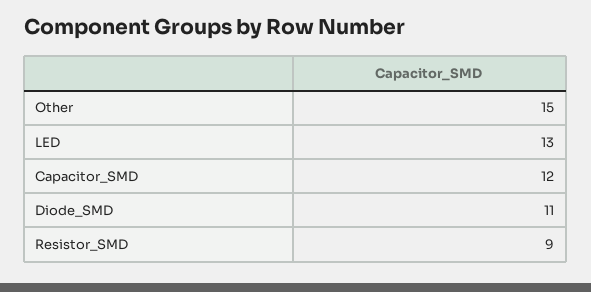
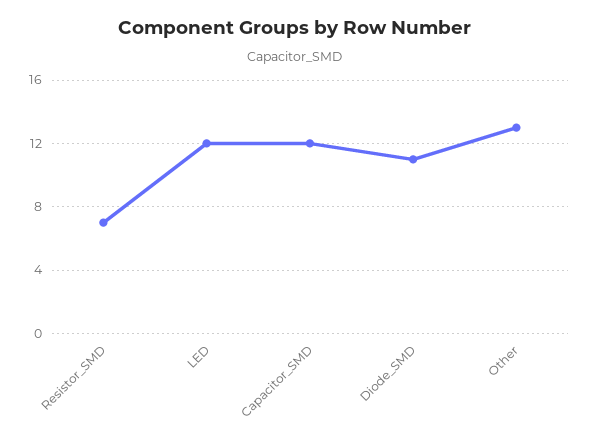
  {
-   "Other": 15,
+   "Other": 13,
-   "LED": 13,
+   "LED": 12,
    "Capacitor_SMD": 12,
    "Diode_SMD": 11,
-   "Resistor_SMD": 9
+   "Resistor_SMD": 7
  }

